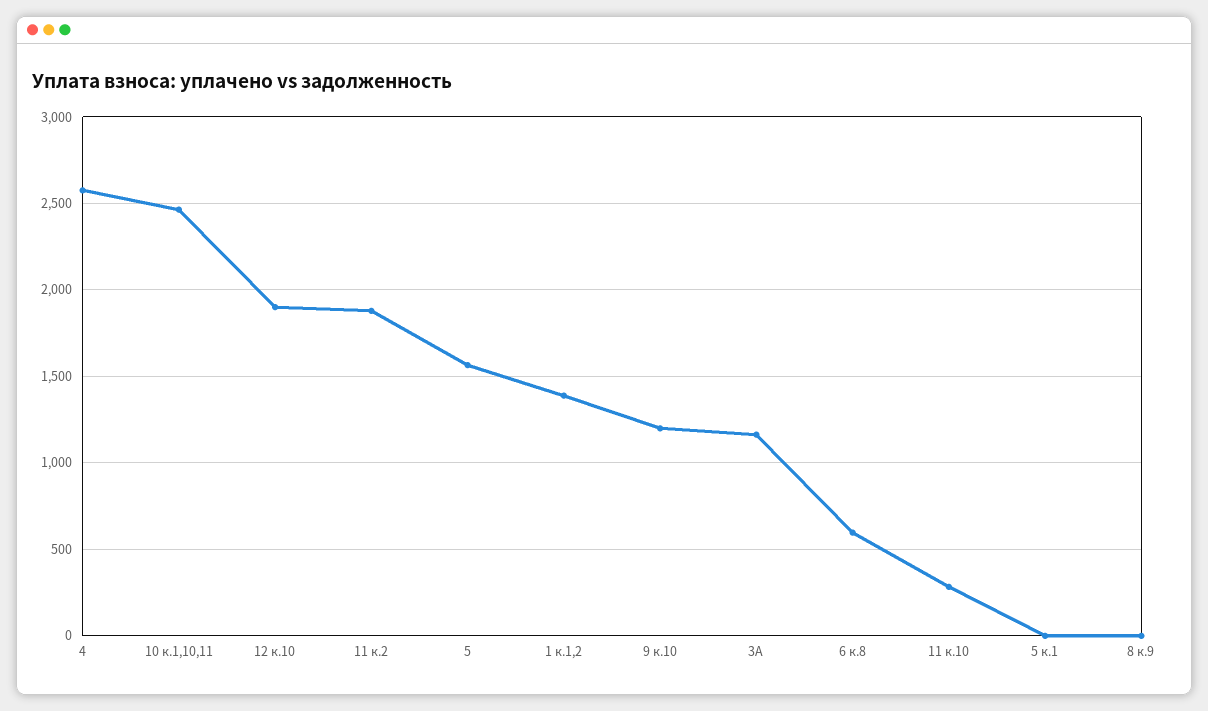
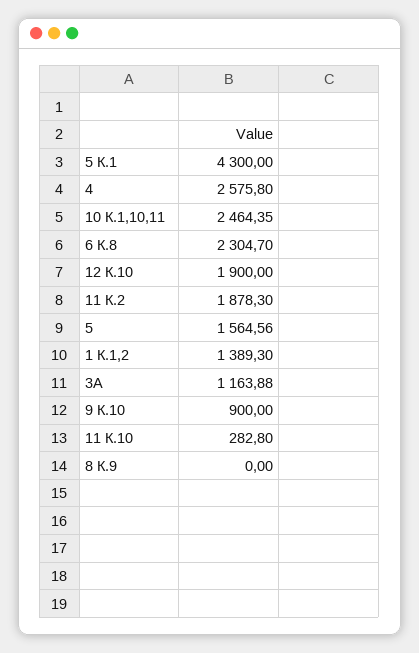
  {
    "4": 2575.8,
    "10 к.1,10,11": 2464.35,
    "12 к.10": 1900,
    "11 к.2": 1878.3,
    "5": 1564.56,
    "1 к.1,2": 1389.3,
-   "9 к.10": 1200,
+   "9 к.10": 900,
    "3А": 1163.88,
-   "6 к.8": 600,
+   "6 к.8": 2304.7,
    "11 к.10": 282.8,
-   "5 к.1": 0,
+   "5 к.1": 4300,
    "8 к.9": 0
  }

